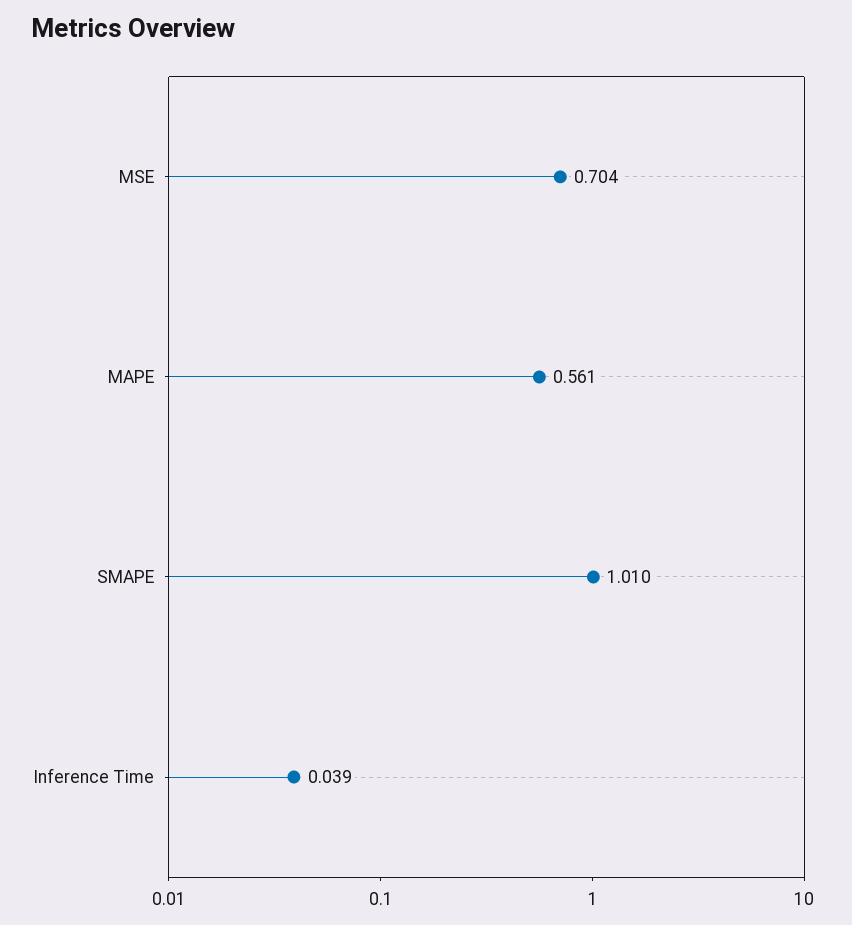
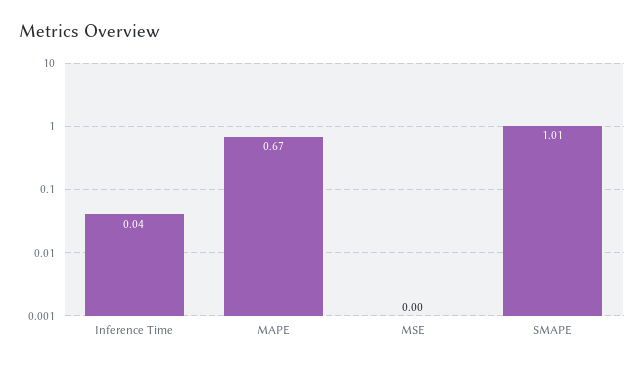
  {
-   "MSE": 0.704,
+   "MSE": 0,
-   "MAPE": 0.561,
+   "MAPE": 0.67,
    "SMAPE": 1.01,
    "Inference Time": 0.039
  }

